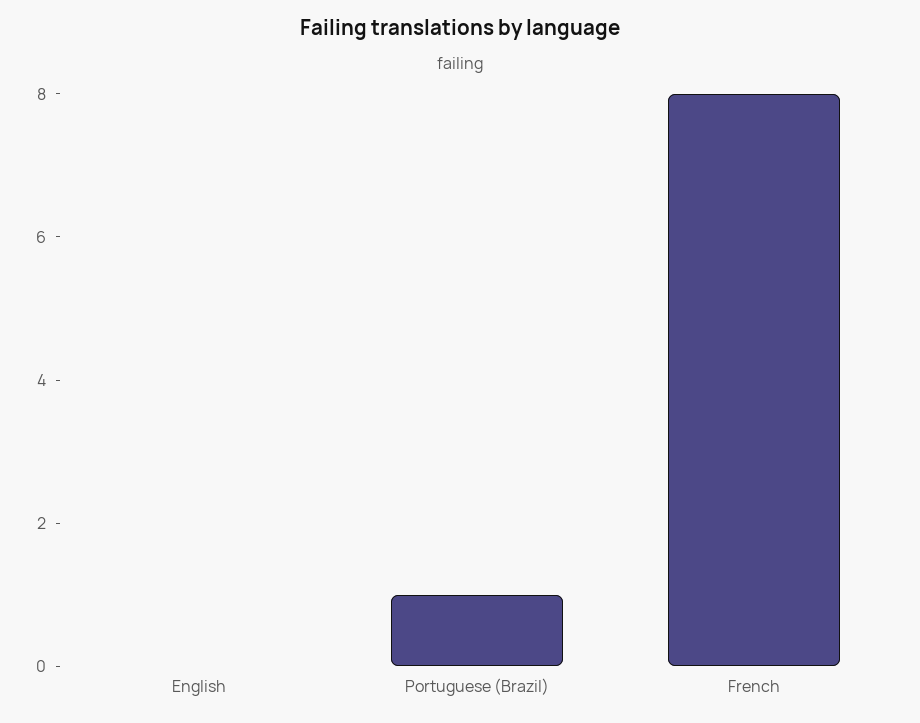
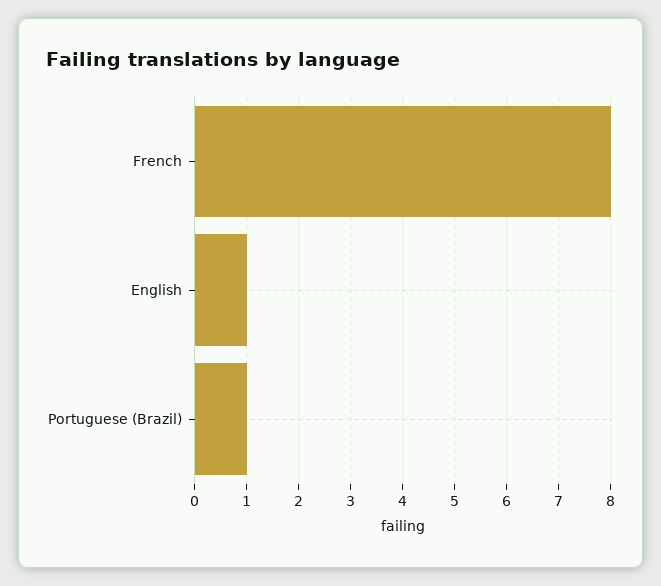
  {
-   "English": 0,
+   "English": 1,
    "Portuguese (Brazil)": 1,
    "French": 8
  }

